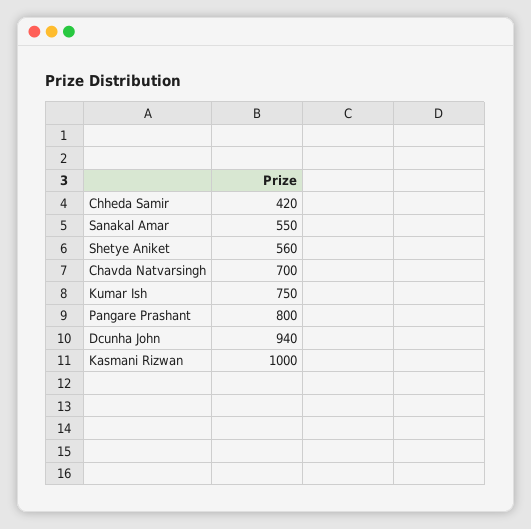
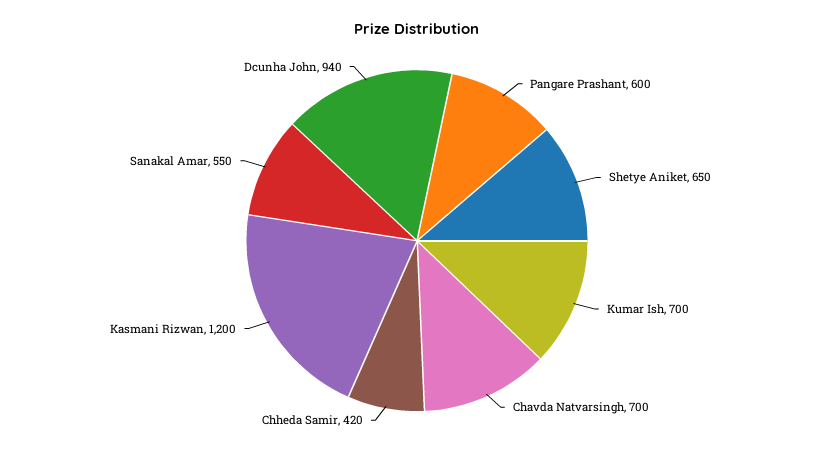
  {
    "Chheda Samir": 420,
    "Sanakal Amar": 550,
-   "Shetye Aniket": 560,
+   "Shetye Aniket": 650,
    "Chavda Natvarsingh": 700,
-   "Kumar Ish": 750,
+   "Kumar Ish": 700,
-   "Pangare Prashant": 800,
+   "Pangare Prashant": 600,
    "Dcunha John": 940,
-   "Kasmani Rizwan": 1000
+   "Kasmani Rizwan": 1200
  }

